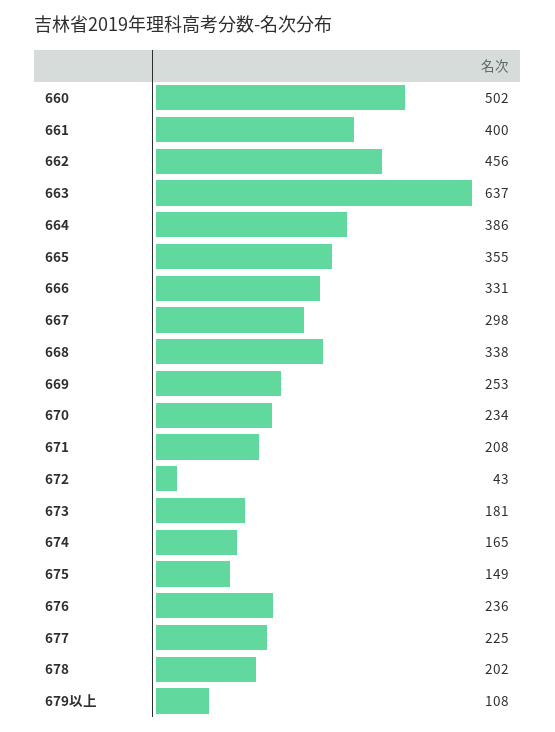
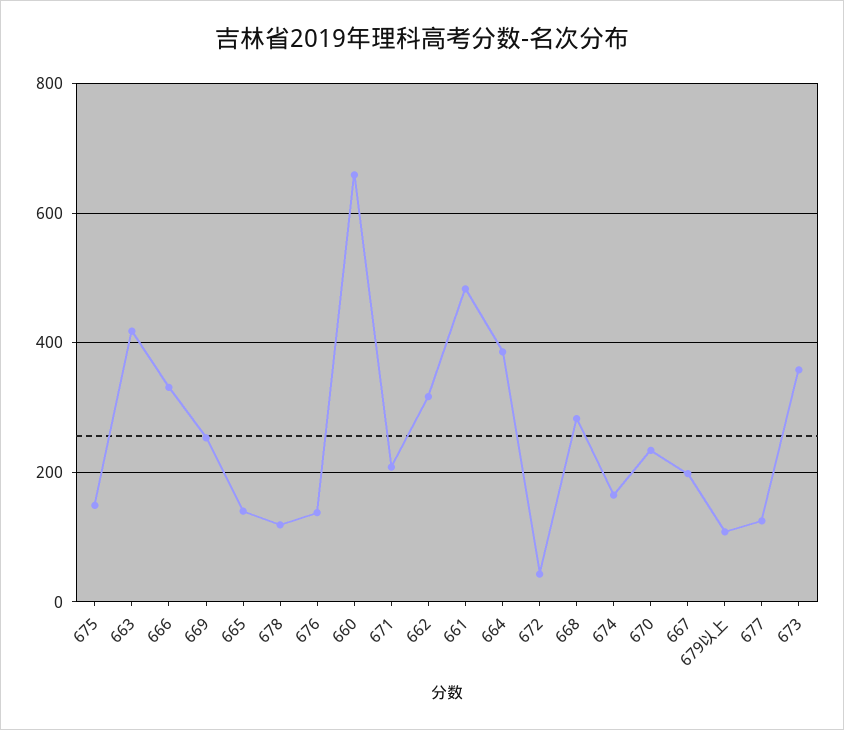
  {
-   "660": 502,
+   "660": 660,
-   "661": 400,
+   "661": 480,
-   "662": 456,
+   "662": 320,
-   "663": 637,
+   "663": 420,
    "664": 386,
-   "665": 355,
+   "665": 140,
    "666": 331,
-   "667": 298,
+   "667": 200,
-   "668": 338,
+   "668": 280,
    "669": 253,
    "670": 234,
    "671": 208,
    "672": 43,
-   "673": 181,
+   "673": 360,
    "674": 165,
    "675": 149,
-   "676": 236,
+   "676": 140,
-   "677": 225,
+   "677": 120,
-   "678": 202,
+   "678": 120,
    "679以上": 108
  }

